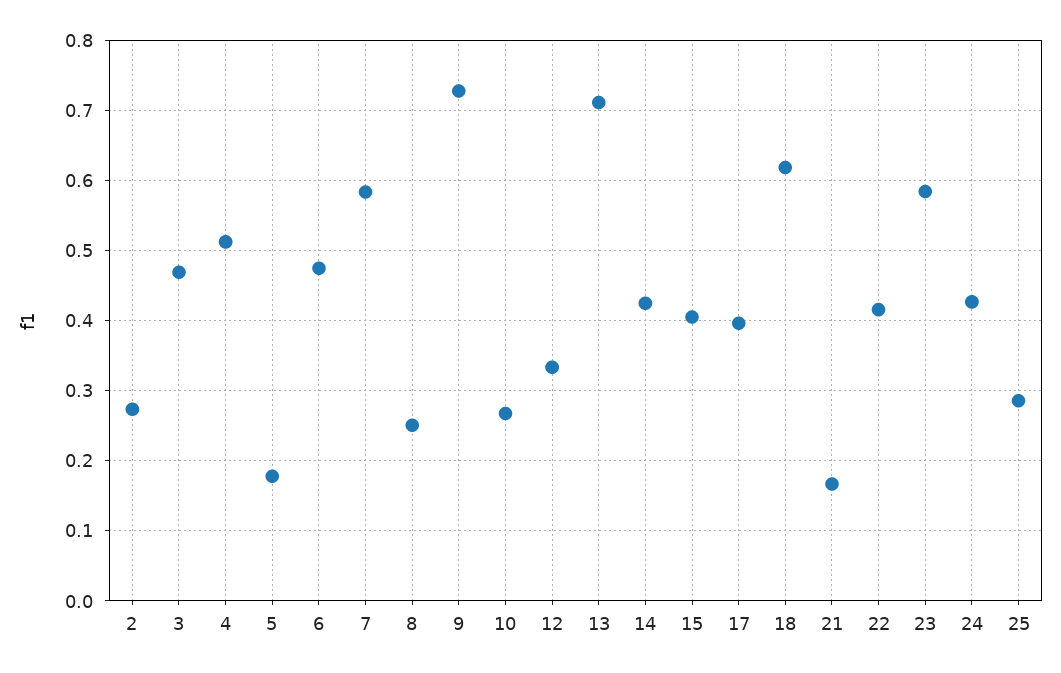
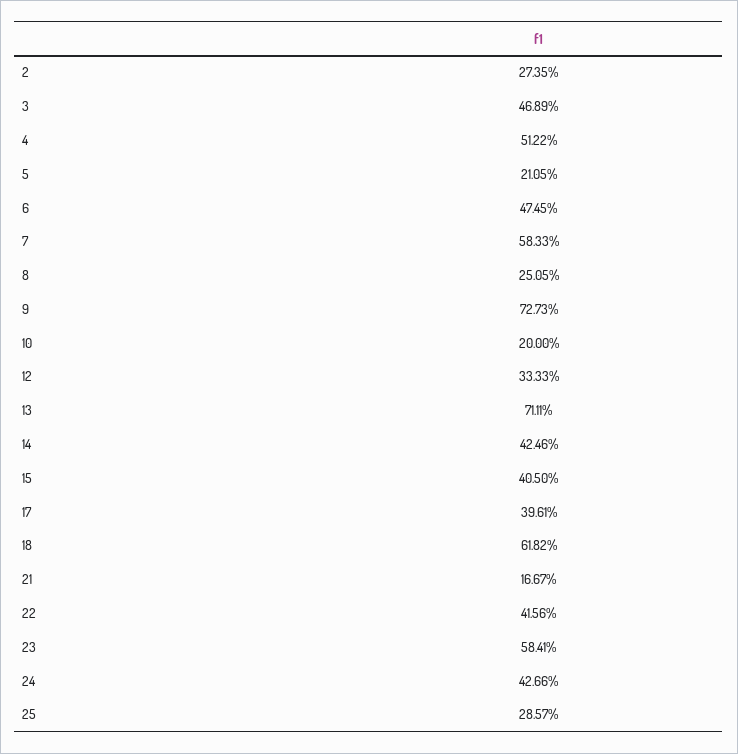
  {
    "2": 0.2735,
    "3": 0.4689,
    "4": 0.5122,
-   "5": 0.18,
+   "5": 0.2105,
    "6": 0.4745,
    "7": 0.5833,
    "8": 0.2505,
    "9": 0.7273,
-   "10": 0.27,
+   "10": 0.2,
    "12": 0.3333,
    "13": 0.7111,
    "14": 0.4246,
    "15": 0.405,
    "17": 0.3961,
    "18": 0.6182,
    "21": 0.1667,
    "22": 0.4156,
    "23": 0.5841,
    "24": 0.4266,
    "25": 0.2857
  }

